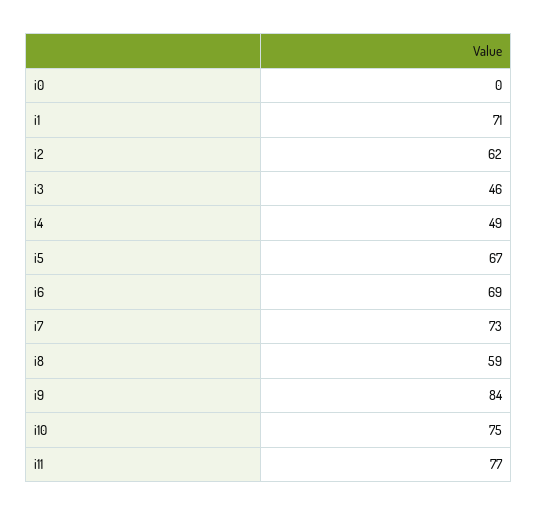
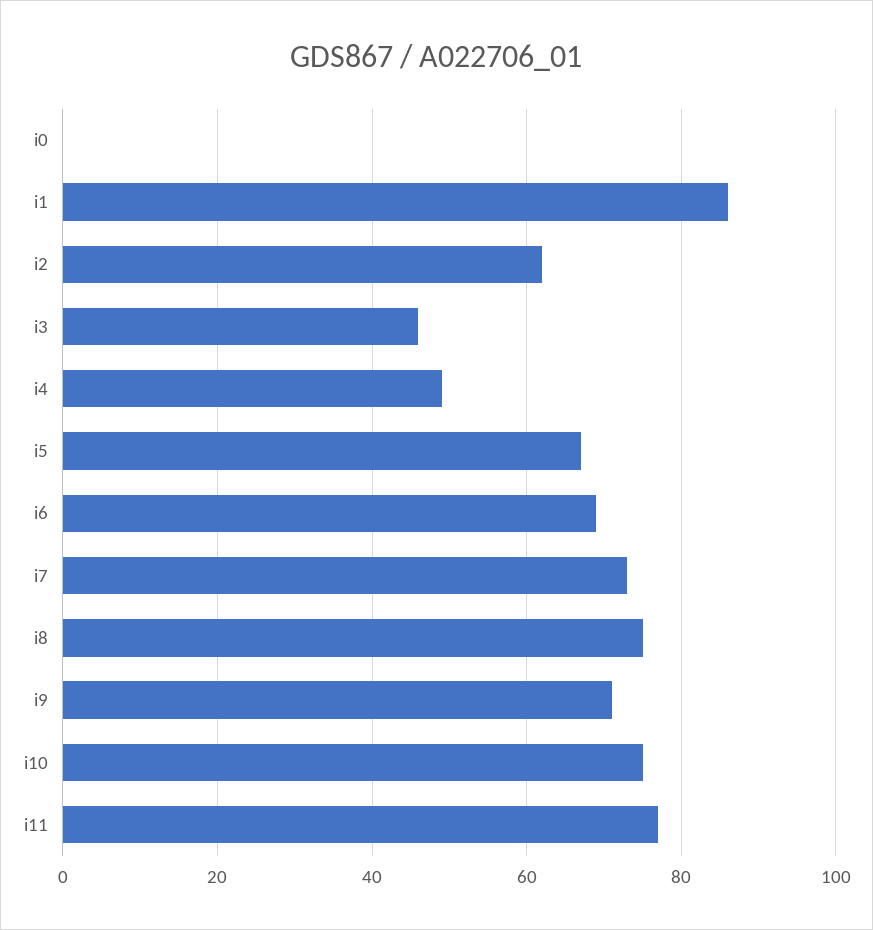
  {
    "i0": 0,
-   "i1": 71,
+   "i1": 85,
    "i2": 62,
    "i3": 46,
    "i4": 49,
    "i5": 67,
    "i6": 69,
    "i7": 73,
-   "i8": 59,
+   "i8": 75,
-   "i9": 84,
+   "i9": 70,
    "i10": 75,
    "i11": 77
  }

